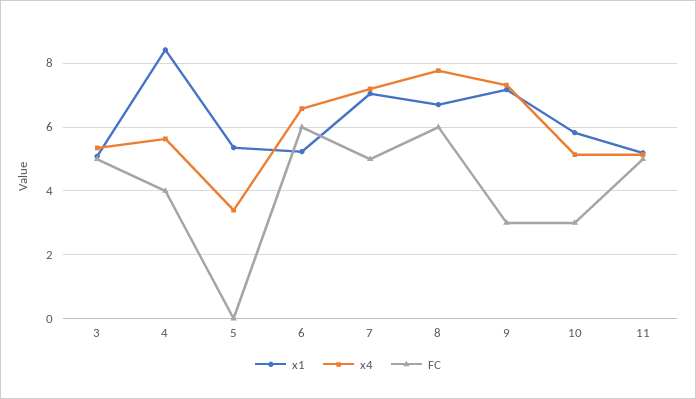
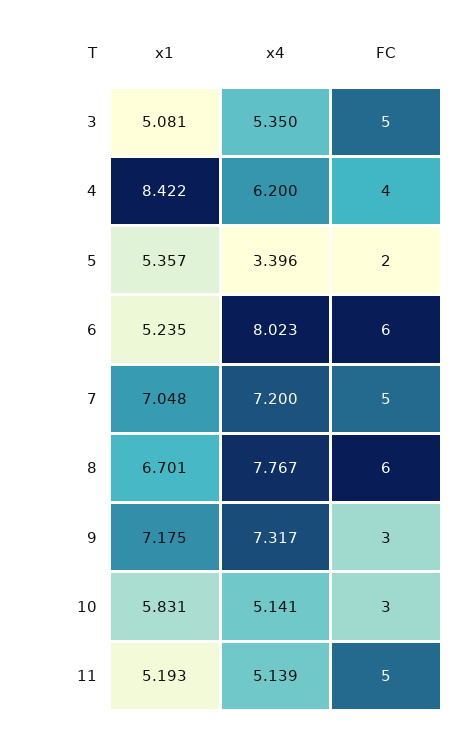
  {
    "x1": {
      "3": 5.081,
      "4": 8.422,
      "5": 5.357,
      "6": 5.235,
      "7": 7.048,
      "8": 6.701,
      "9": 7.175,
      "10": 5.831,
      "11": 5.193
    },
    "x4": {
      "3": 5.35,
-     "4": 5.6,
+     "4": 6.2,
      "5": 3.396,
-     "6": 6.6,
+     "6": 8.023,
      "7": 7.2,
      "8": 7.767,
      "9": 7.317,
      "10": 5.141,
      "11": 5.139
    },
    "FC": {
      "3": 5,
      "4": 4,
-     "5": 0,
+     "5": 2,
      "6": 6,
      "7": 5,
      "8": 6,
      "9": 3,
      "10": 3,
      "11": 5
    }
  }

